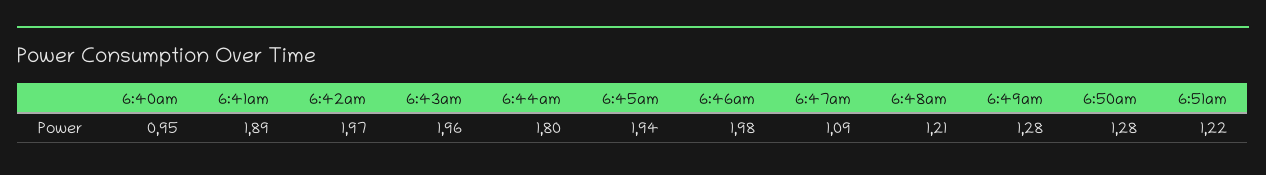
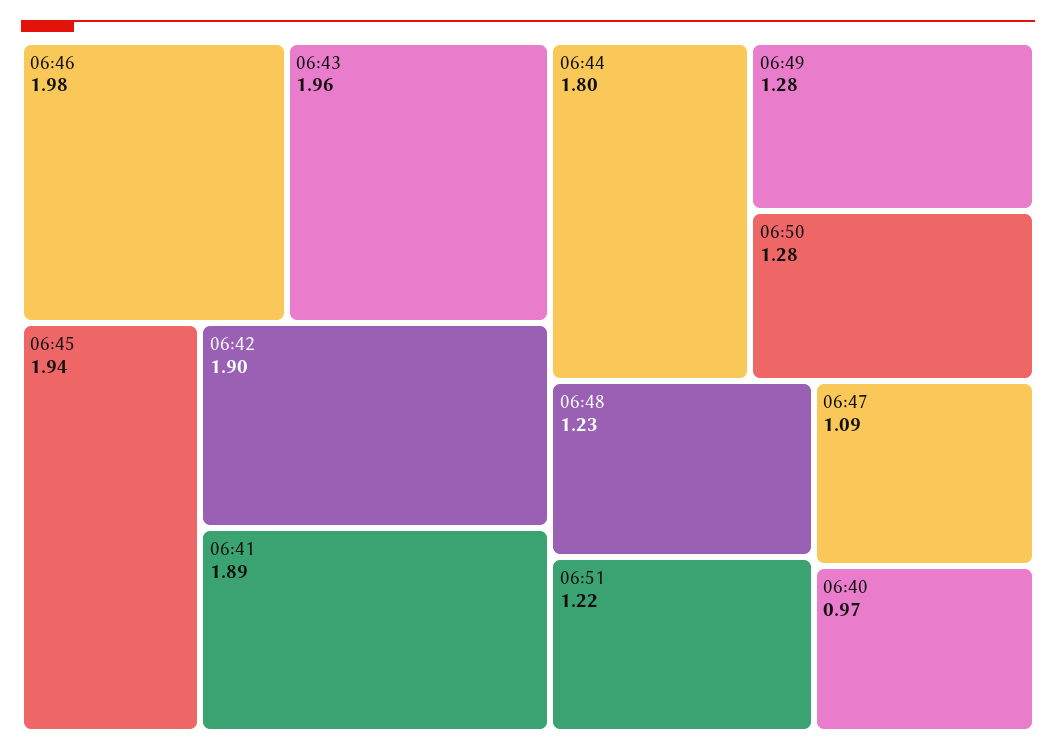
  {
-   "6:40am": 0.95,
+   "6:40am": 0.97,
    "6:41am": 1.89,
-   "6:42am": 1.97,
+   "6:42am": 1.9,
    "6:43am": 1.96,
    "6:44am": 1.8,
    "6:45am": 1.94,
    "6:46am": 1.98,
    "6:47am": 1.09,
-   "6:48am": 1.21,
+   "6:48am": 1.23,
    "6:49am": 1.28,
    "6:50am": 1.28,
    "6:51am": 1.22
  }

